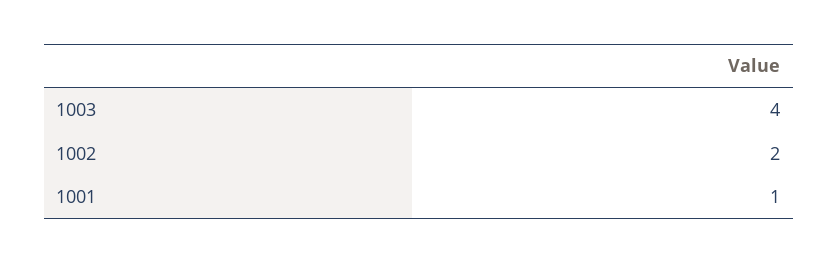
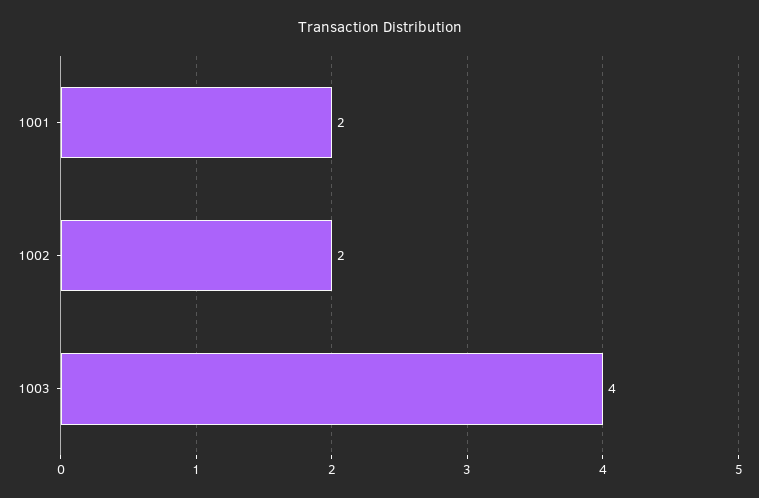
  {
    "1003": 4,
    "1002": 2,
-   "1001": 1
+   "1001": 2
  }

